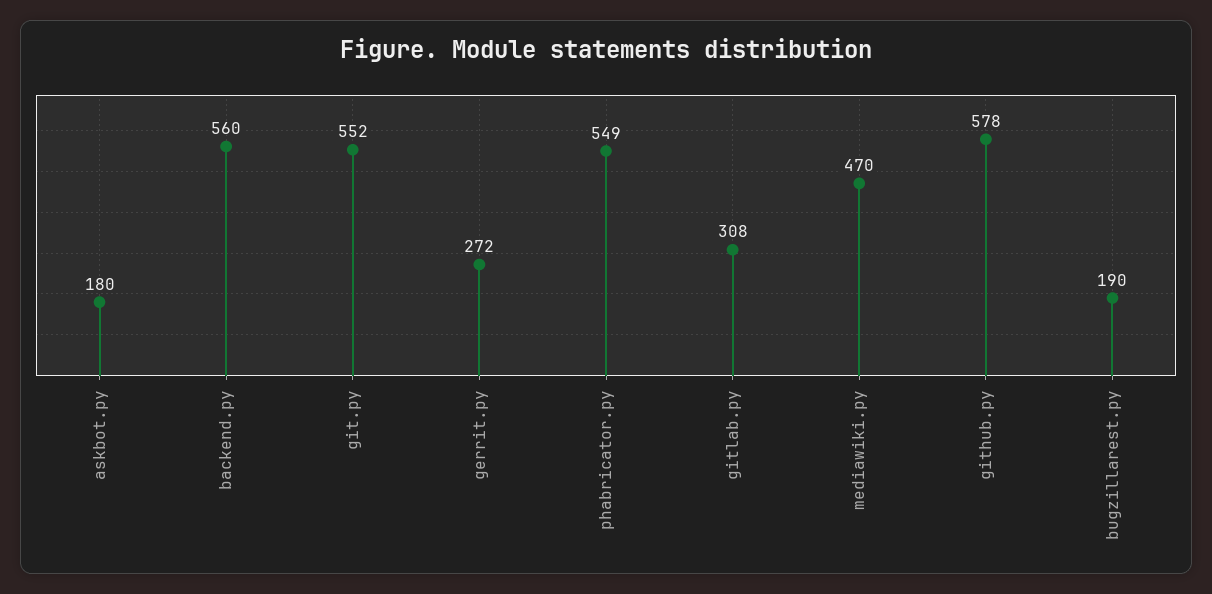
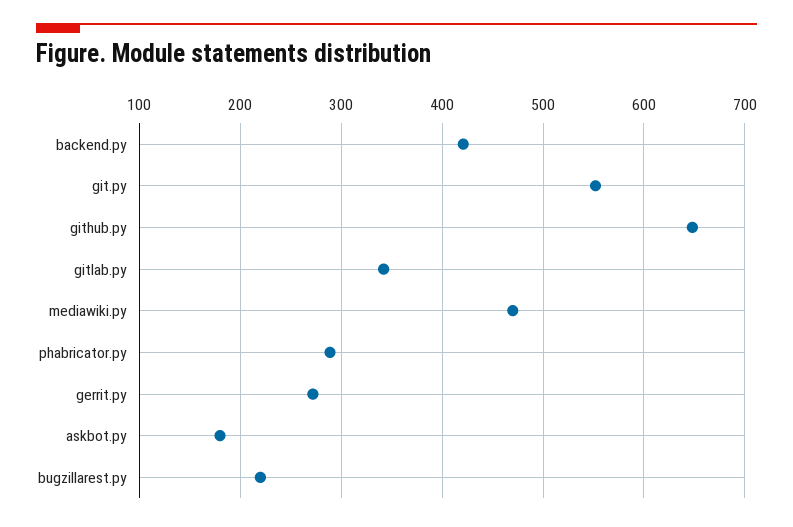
  {
    "askbot.py": 180,
-   "backend.py": 560,
+   "backend.py": 420,
    "git.py": 552,
    "gerrit.py": 272,
-   "phabricator.py": 549,
+   "phabricator.py": 290,
-   "gitlab.py": 308,
+   "gitlab.py": 340,
    "mediawiki.py": 470,
-   "github.py": 578,
+   "github.py": 650,
-   "bugzillarest.py": 190
+   "bugzillarest.py": 220
  }

